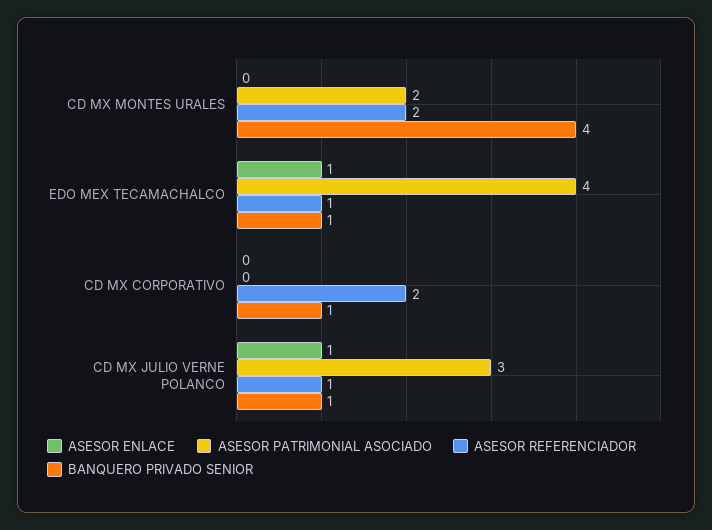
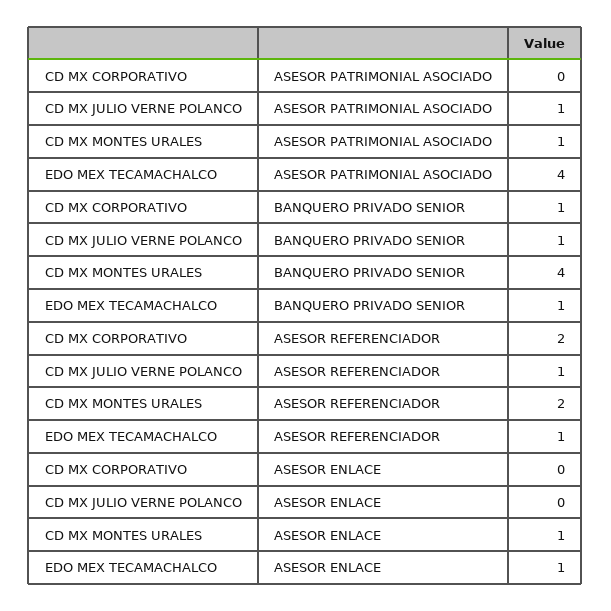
  {
    "ASESOR ENLACE": {
-     "CD MX MONTES URALES": 0,
+     "CD MX MONTES URALES": 1,
      "EDO MEX TECAMACHALCO": 1,
      "CD MX CORPORATIVO": 0,
-     "CD MX JULIO VERNE POLANCO": 1
+     "CD MX JULIO VERNE POLANCO": 0
    },
    "ASESOR PATRIMONIAL ASOCIADO": {
-     "CD MX MONTES URALES": 2,
+     "CD MX MONTES URALES": 1,
      "EDO MEX TECAMACHALCO": 4,
      "CD MX CORPORATIVO": 0,
-     "CD MX JULIO VERNE POLANCO": 3
+     "CD MX JULIO VERNE POLANCO": 1
    },
    "ASESOR REFERENCIADOR": {
      "CD MX MONTES URALES": 2,
      "EDO MEX TECAMACHALCO": 1,
      "CD MX CORPORATIVO": 2,
      "CD MX JULIO VERNE POLANCO": 1
    },
    "BANQUERO PRIVADO SENIOR": {
      "CD MX MONTES URALES": 4,
      "EDO MEX TECAMACHALCO": 1,
      "CD MX CORPORATIVO": 1,
      "CD MX JULIO VERNE POLANCO": 1
    }
  }

